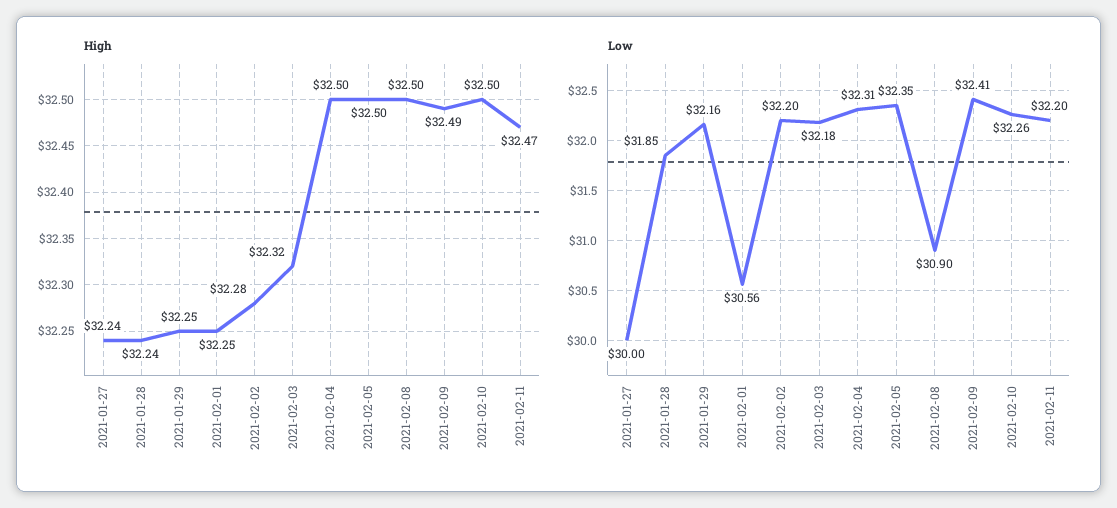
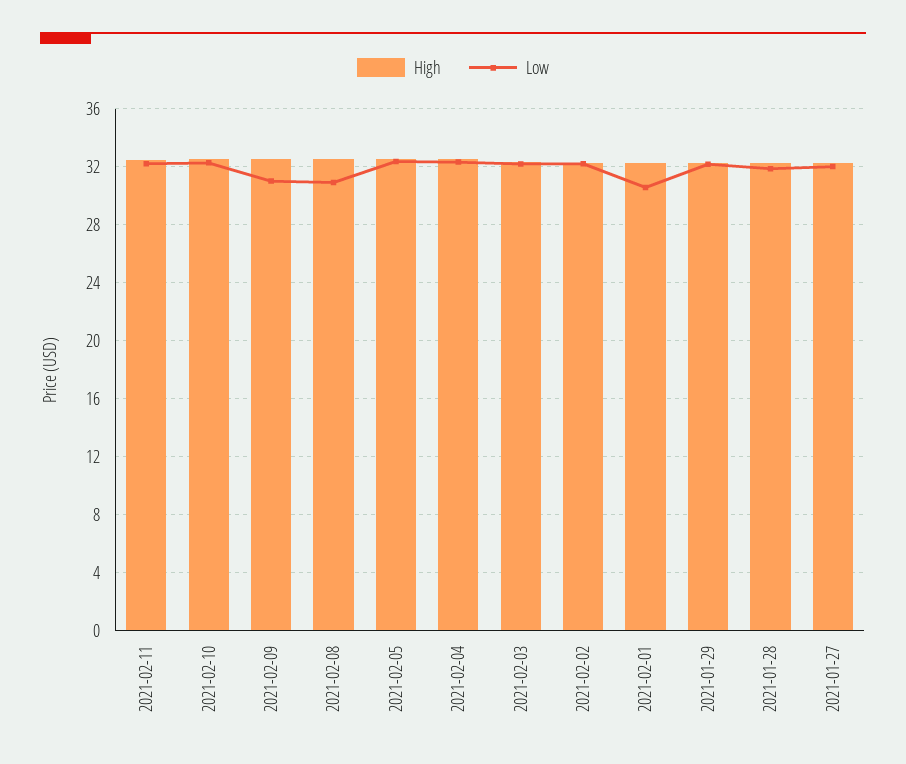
  {
    "High": {
      "2021-01-27": 32.24,
      "2021-01-28": 32.24,
      "2021-01-29": 32.25,
      "2021-02-01": 32.25,
      "2021-02-02": 32.28,
      "2021-02-03": 32.32,
      "2021-02-04": 32.5,
      "2021-02-05": 32.5,
      "2021-02-08": 32.5,
      "2021-02-09": 32.49,
      "2021-02-10": 32.5,
      "2021-02-11": 32.47
    },
    "Low": {
-     "2021-01-27": 30,
+     "2021-01-27": 32,
      "2021-01-28": 31.85,
      "2021-01-29": 32.16,
      "2021-02-01": 30.56,
      "2021-02-02": 32.2,
      "2021-02-03": 32.18,
      "2021-02-04": 32.31,
      "2021-02-05": 32.35,
      "2021-02-08": 30.9,
-     "2021-02-09": 32.41,
+     "2021-02-09": 31,
      "2021-02-10": 32.26,
      "2021-02-11": 32.2
    }
  }

